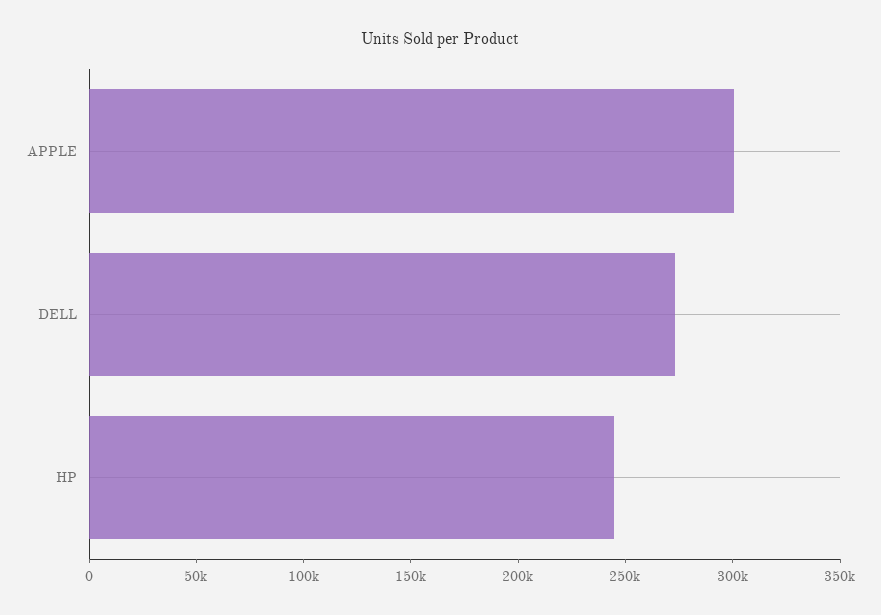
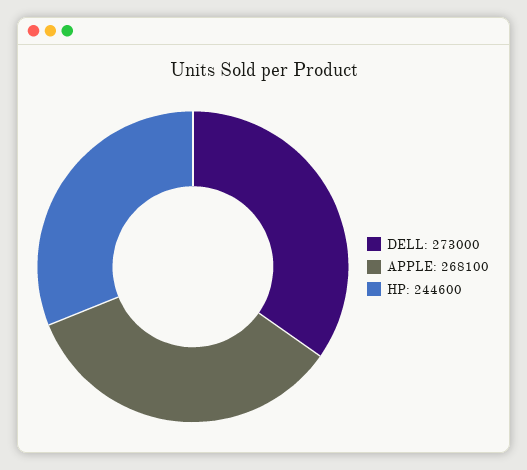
  {
-   "APPLE": 300000,
+   "APPLE": 268100,
    "DELL": 273000,
    "HP": 244600
  }

